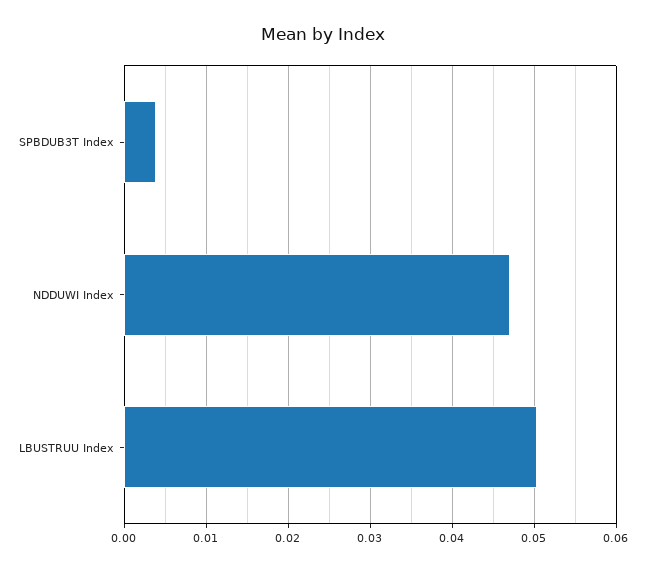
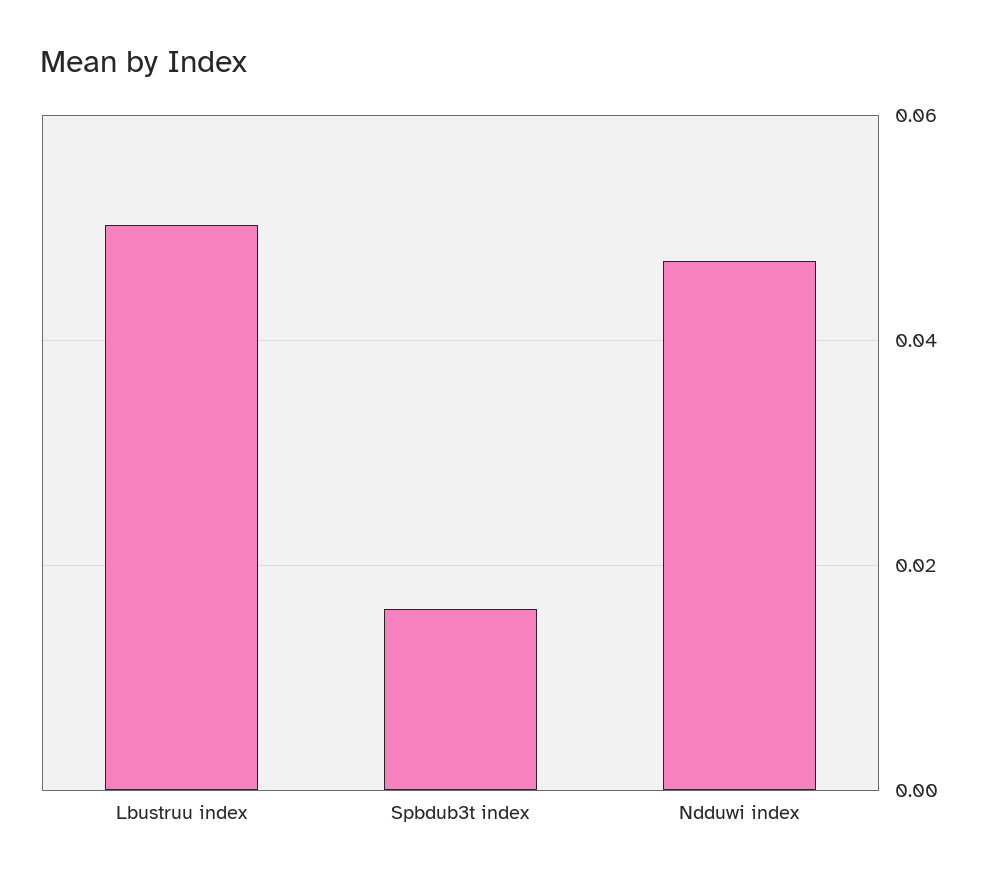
  {
-   "SPBDUB3T Index": 0.004,
+   "SPBDUB3T Index": 0.016,
    "NDDUWI Index": 0.047,
    "LBUSTRUU Index": 0.05
  }

